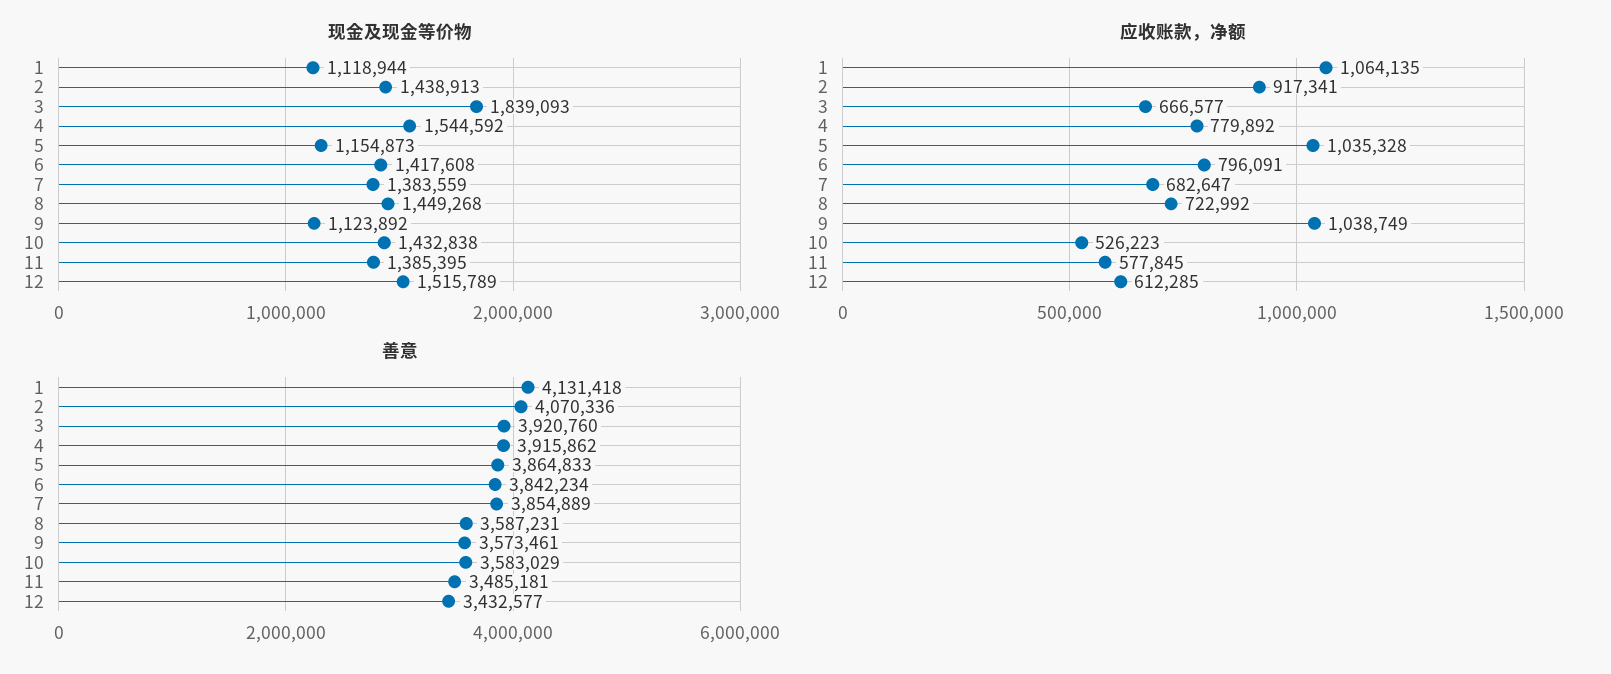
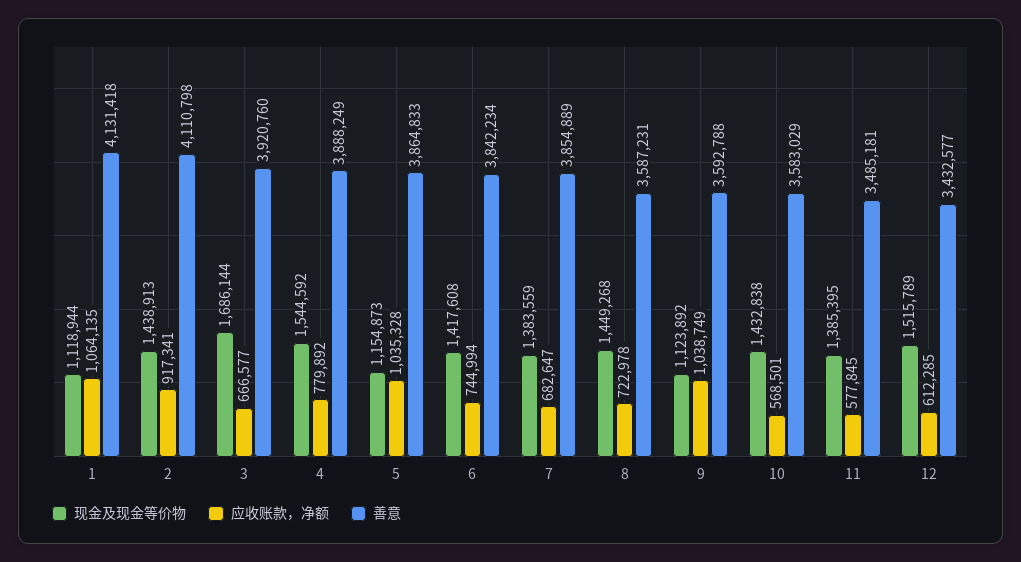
  {
    "现金及现金等价物": {
      "1": 1118944,
      "2": 1438913,
-     "3": 1839093,
+     "3": 1686144,
      "4": 1544592,
      "5": 1154873,
      "6": 1417608,
      "7": 1383559,
      "8": 1449268,
      "9": 1123892,
      "10": 1432838,
      "11": 1385395,
      "12": 1515789
    },
    "应收账款，净额": {
      "1": 1064135,
      "2": 917341,
      "3": 666577,
      "4": 779892,
      "5": 1035328,
-     "6": 796091,
+     "6": 744994,
      "7": 682647,
-     "8": 722992,
+     "8": 722978,
      "9": 1038749,
-     "10": 526223,
+     "10": 568501,
      "11": 577845,
      "12": 612285
    },
    "善意": {
      "1": 4131418,
-     "2": 4070336,
+     "2": 4110798,
      "3": 3920760,
-     "4": 3915862,
+     "4": 3888249,
      "5": 3864833,
      "6": 3842234,
      "7": 3854889,
      "8": 3587231,
-     "9": 3573461,
+     "9": 3592788,
      "10": 3583029,
      "11": 3485181,
      "12": 3432577
    }
  }

